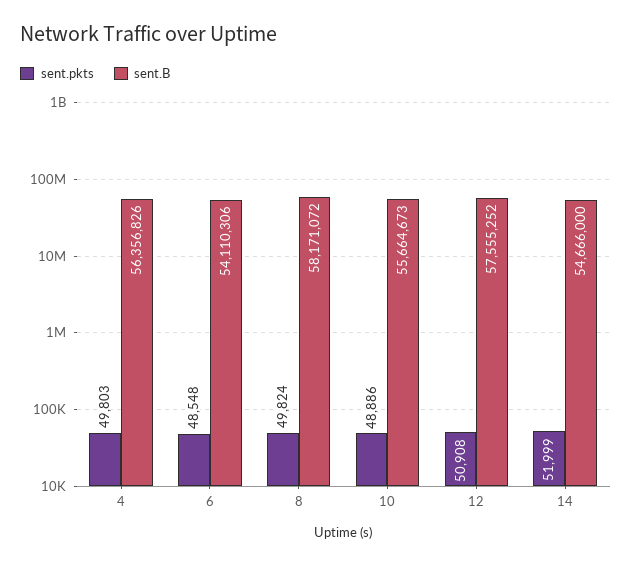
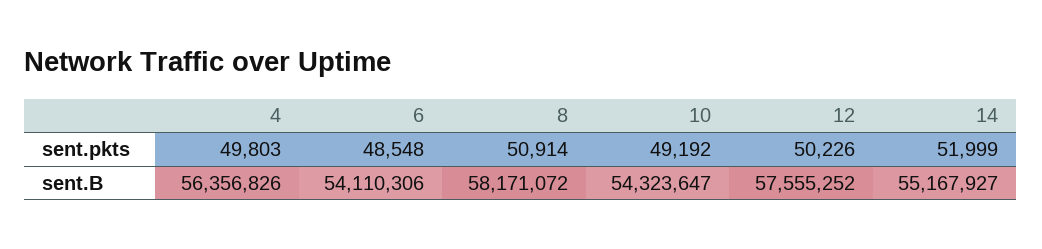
  {
    "sent.pkts": {
      "4": 49803,
      "6": 48548,
-     "8": 49824,
+     "8": 50914,
-     "10": 48886,
+     "10": 49192,
-     "12": 50908,
+     "12": 50226,
      "14": 51999
    },
    "sent.B": {
      "4": 56356826,
      "6": 54110306,
      "8": 58171072,
-     "10": 55664673,
+     "10": 54323647,
      "12": 57555252,
-     "14": 54666000
+     "14": 55167927
    }
  }

